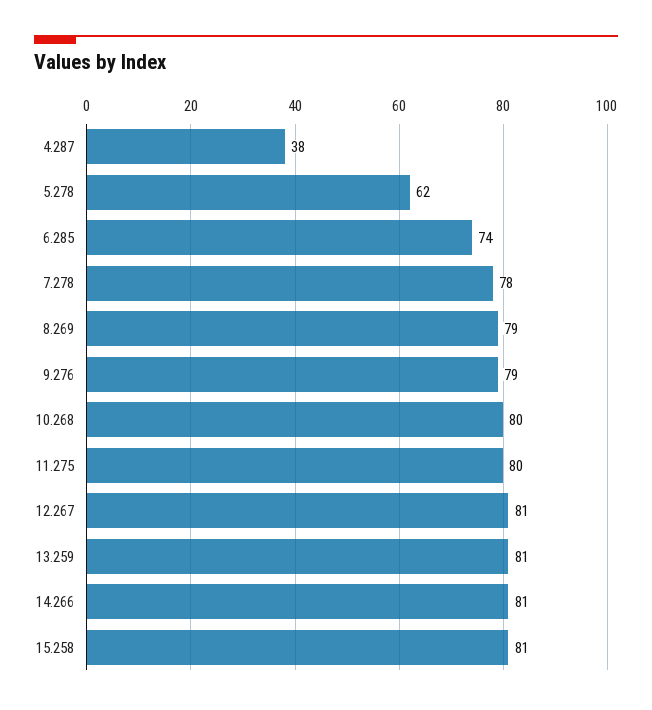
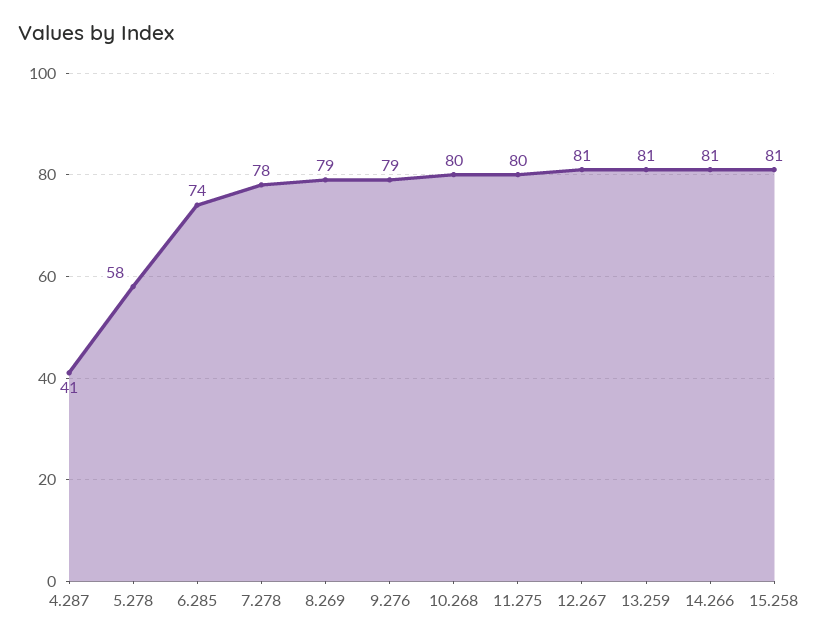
  {
-   "4.287": 38,
+   "4.287": 41,
-   "5.278": 62,
+   "5.278": 58,
    "6.285": 74,
    "7.278": 78,
    "8.269": 79,
    "9.276": 79,
    "10.268": 80,
    "11.275": 80,
    "12.267": 81,
    "13.259": 81,
    "14.266": 81,
    "15.258": 81
  }

